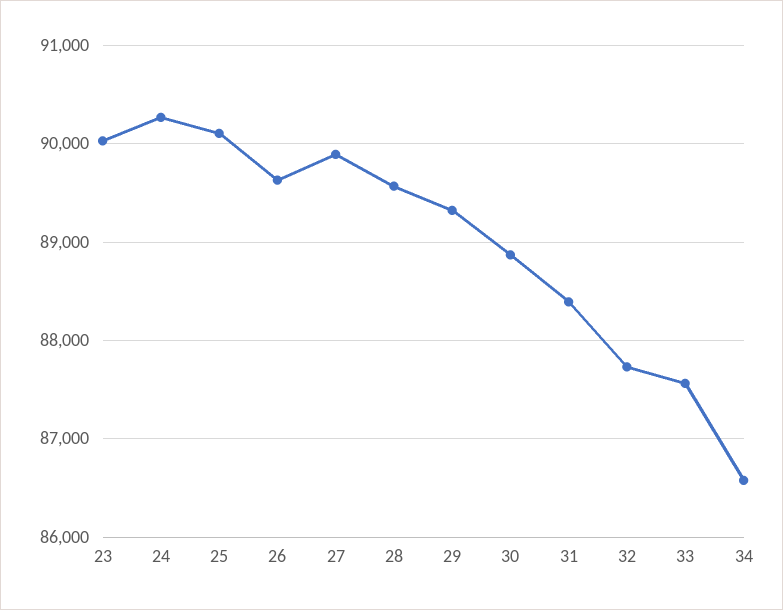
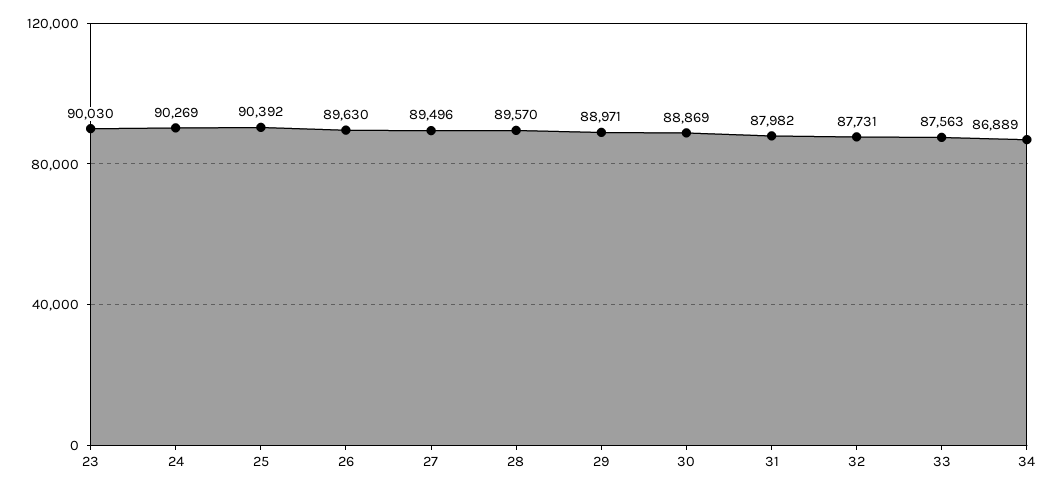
  {
    "23": 90030,
    "24": 90269,
-   "25": 90100,
+   "25": 90392,
    "26": 89630,
-   "27": 89900,
+   "27": 89496,
    "28": 89570,
-   "29": 89300,
+   "29": 88971,
    "30": 88869,
-   "31": 88400,
+   "31": 87982,
    "32": 87731,
    "33": 87563,
-   "34": 86600
+   "34": 86889
  }

